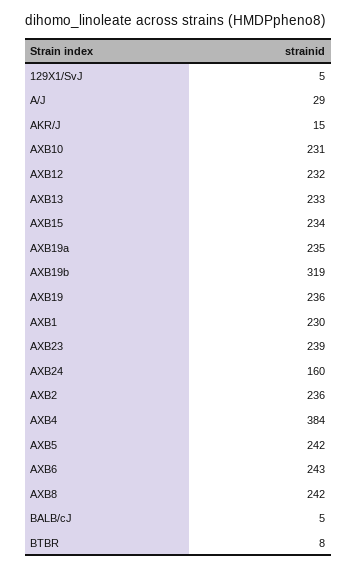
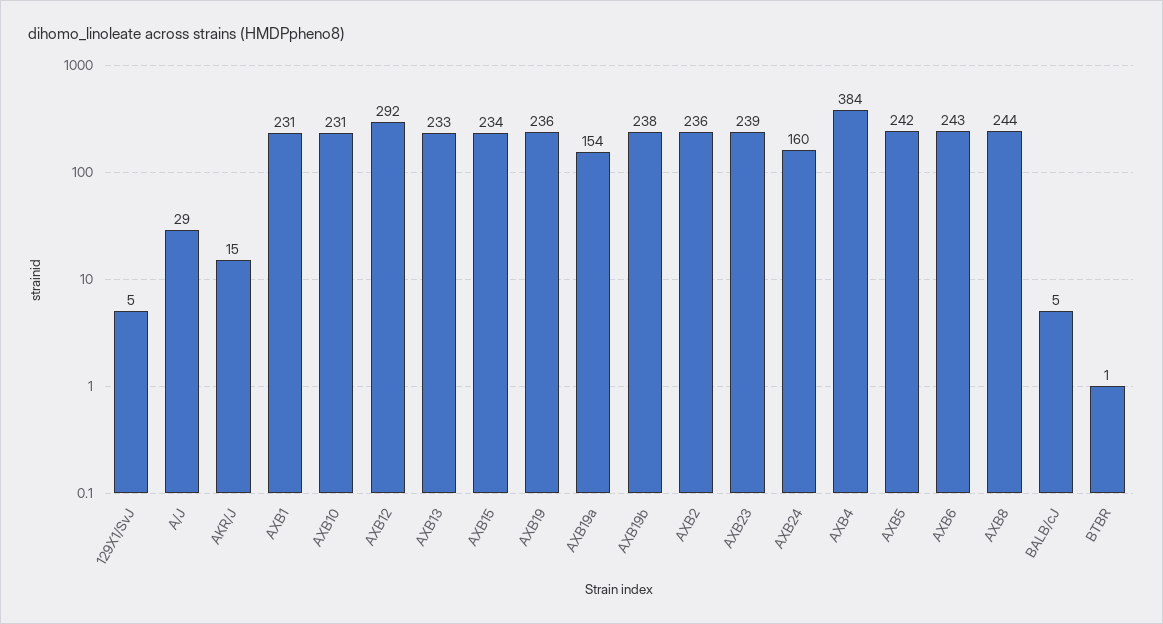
  {
    "129X1/SvJ": 5,
    "A/J": 29,
    "AKR/J": 15,
    "AXB10": 231,
-   "AXB12": 232,
+   "AXB12": 292,
    "AXB13": 233,
    "AXB15": 234,
-   "AXB19a": 235,
+   "AXB19a": 154,
-   "AXB19b": 319,
+   "AXB19b": 238,
    "AXB19": 236,
-   "AXB1": 230,
+   "AXB1": 231,
    "AXB23": 239,
    "AXB24": 160,
    "AXB2": 236,
    "AXB4": 384,
    "AXB5": 242,
    "AXB6": 243,
-   "AXB8": 242,
+   "AXB8": 244,
    "BALB/cJ": 5,
-   "BTBR": 8
+   "BTBR": 1
  }

